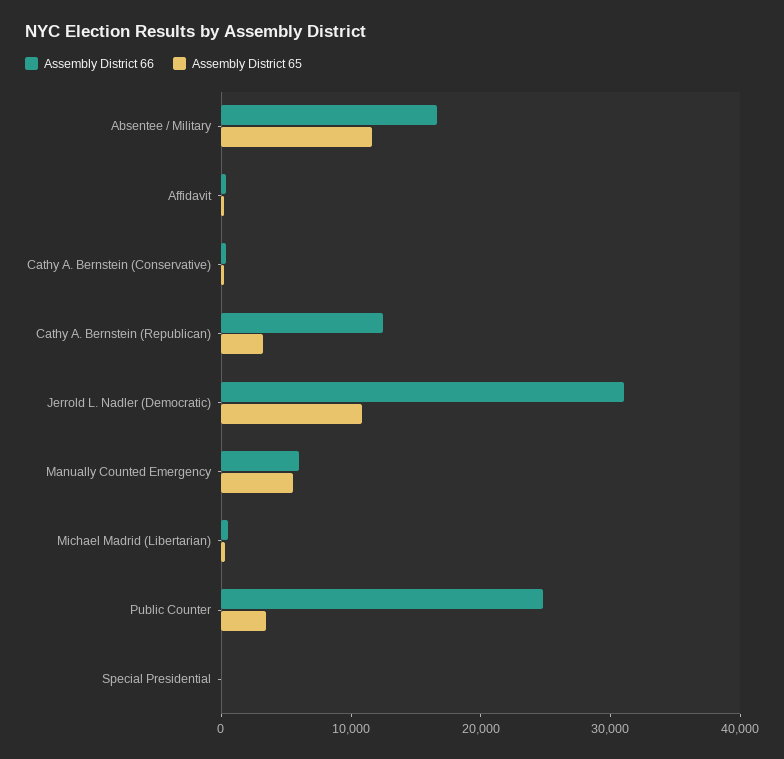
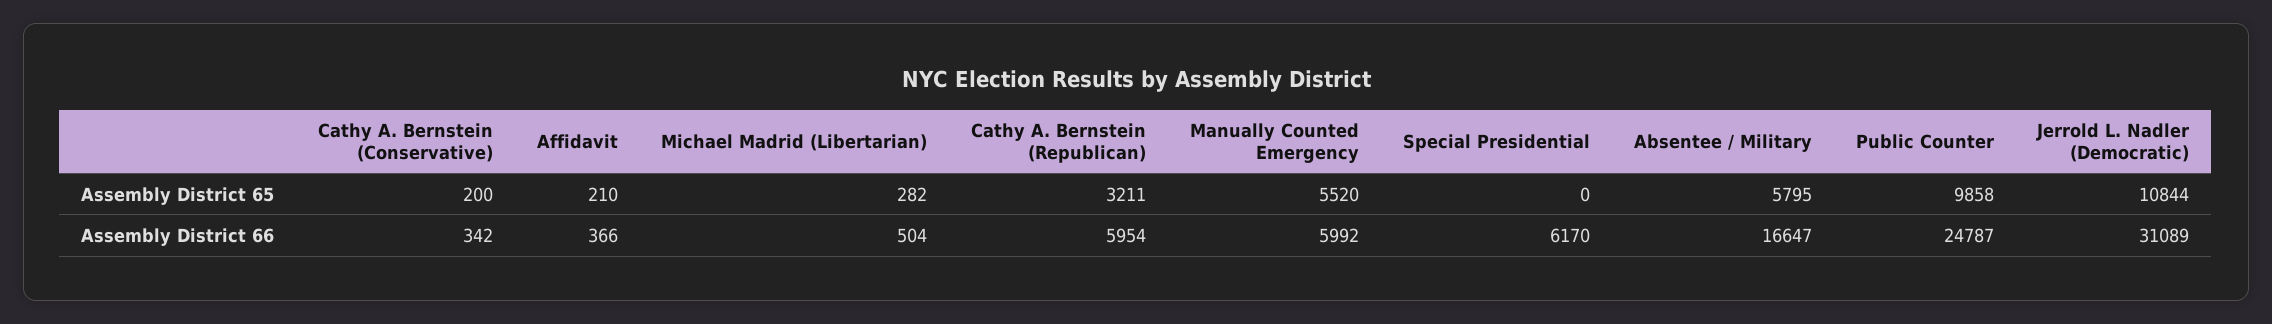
  {
    "Assembly District 66": {
      "Absentee / Military": 16647,
      "Affidavit": 366,
      "Cathy A. Bernstein (Conservative)": 342,
-     "Cathy A. Bernstein (Republican)": 12000,
+     "Cathy A. Bernstein (Republican)": 5954,
      "Jerrold L. Nadler (Democratic)": 31089,
      "Manually Counted Emergency": 5992,
      "Michael Madrid (Libertarian)": 504,
      "Public Counter": 24787,
-     "Special Presidential": 0
+     "Special Presidential": 6170
    },
    "Assembly District 65": {
-     "Absentee / Military": 12000,
+     "Absentee / Military": 5795,
      "Affidavit": 210,
      "Cathy A. Bernstein (Conservative)": 200,
      "Cathy A. Bernstein (Republican)": 3211,
      "Jerrold L. Nadler (Democratic)": 10844,
      "Manually Counted Emergency": 5520,
      "Michael Madrid (Libertarian)": 282,
-     "Public Counter": 4000,
+     "Public Counter": 9858,
      "Special Presidential": 0
    }
  }

